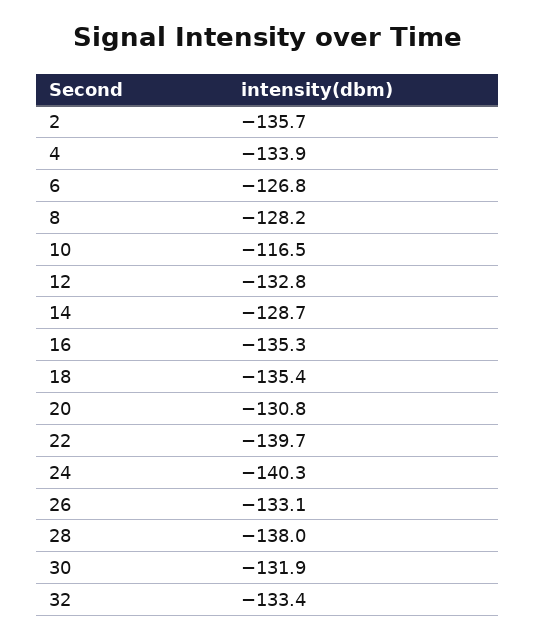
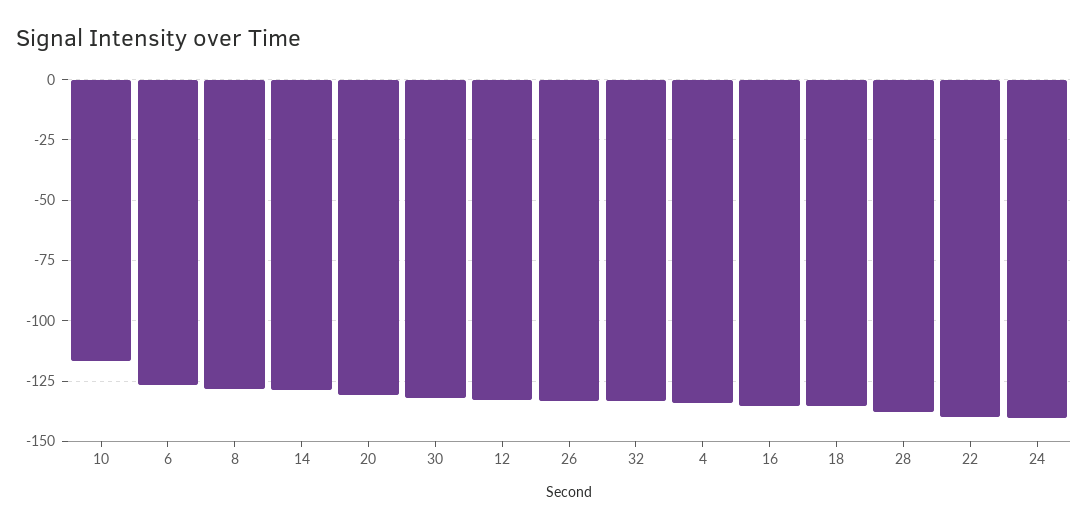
  {
-   "2": -135.7,
    "4": -133.9,
    "6": -126.8,
    "8": -128.2,
    "10": -116.5,
    "12": -132.8,
    "14": -128.7,
    "16": -135.3,
    "18": -135.4,
    "20": -130.8,
    "22": -139.7,
    "24": -140.3,
    "26": -133.1,
    "28": -138,
    "30": -131.9,
    "32": -133.4
  }

